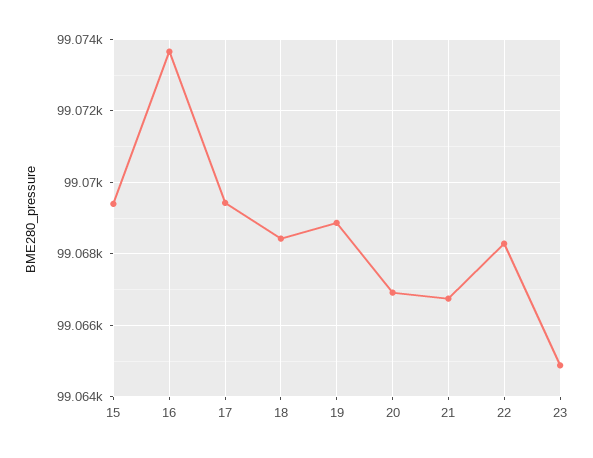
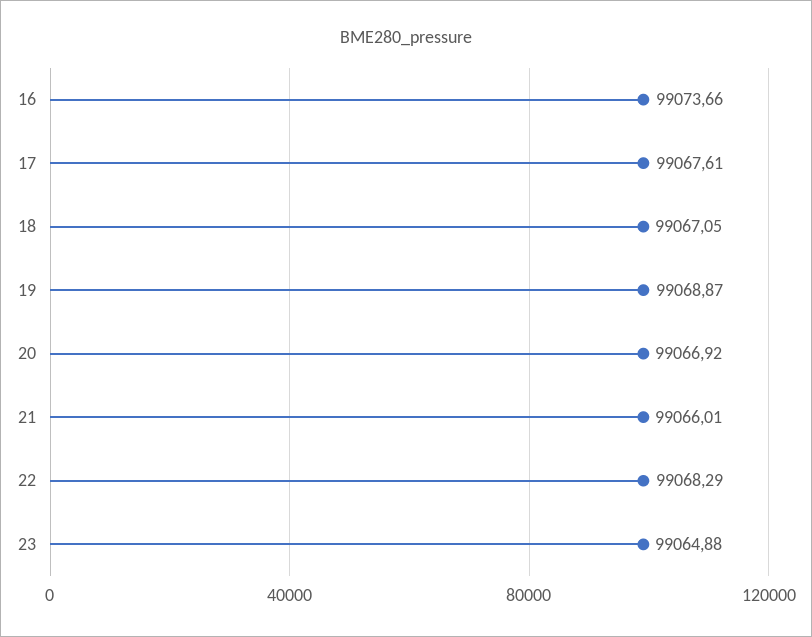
  {
-   "15": 99069.4,
    "16": 99073.66,
-   "17": 99069.4,
+   "17": 99067.61,
-   "18": 99068.4,
+   "18": 99067.05,
    "19": 99068.87,
    "20": 99066.92,
-   "21": 99066.8,
+   "21": 99066.01,
    "22": 99068.29,
    "23": 99064.88
  }

